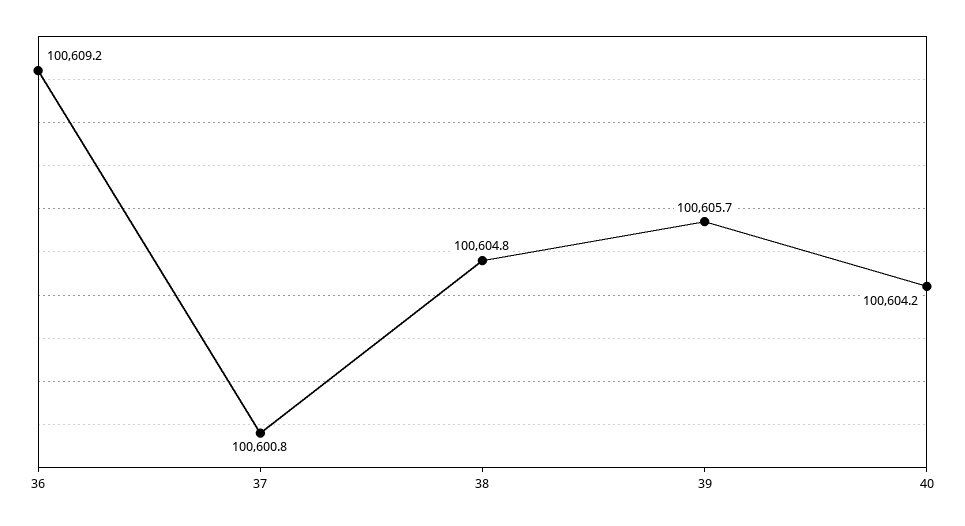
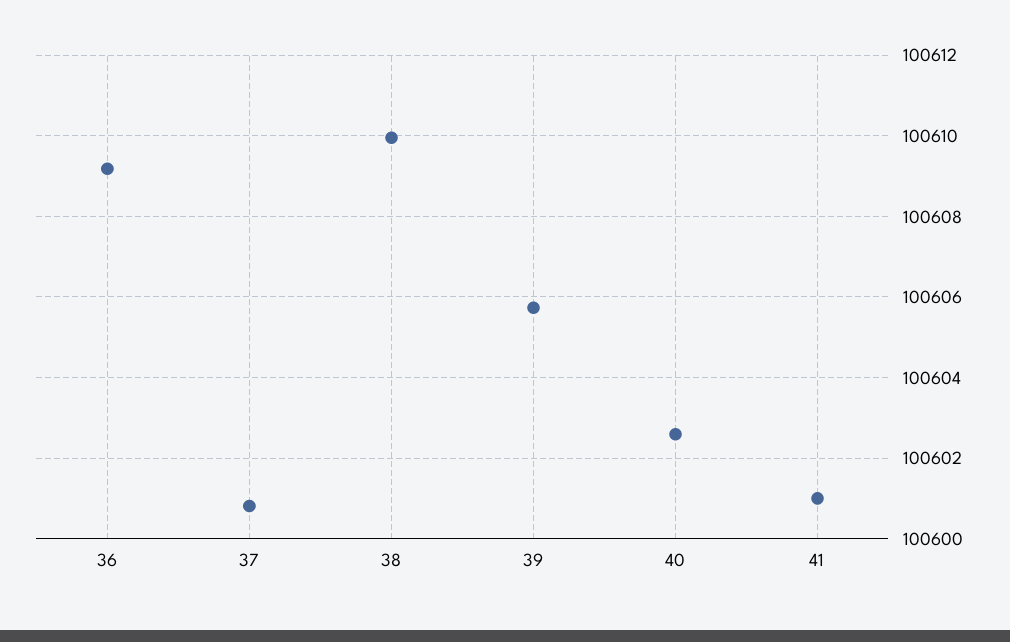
  {
    "36": 100609.2,
    "37": 100600.8,
-   "38": 100604.8,
+   "38": 100610,
    "39": 100605.7,
-   "40": 100604.2
+   "40": 100602.6,
+   "41": 100601
  }

